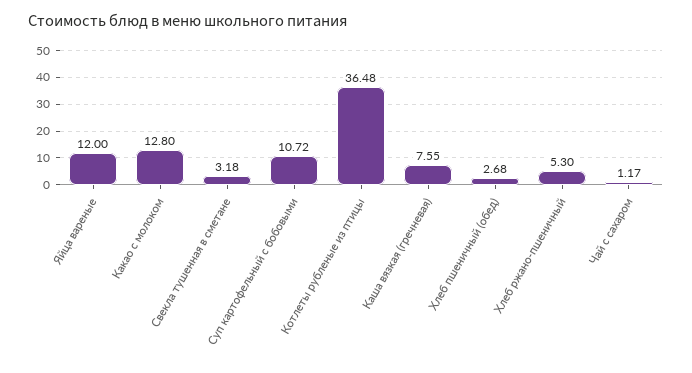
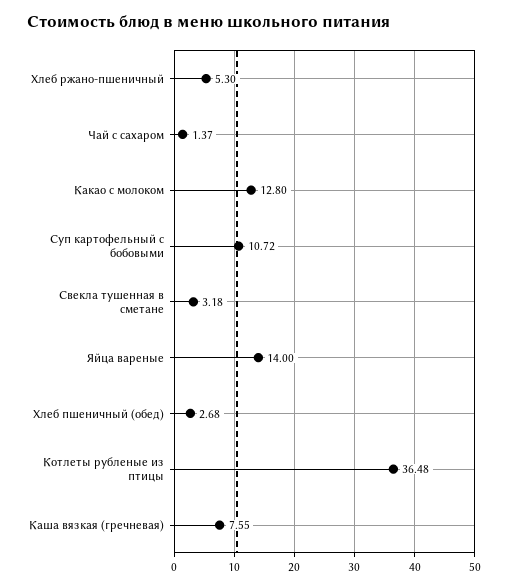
  {
-   "Яйца вареные": 12,
+   "Яйца вареные": 14,
    "Какао с молоком": 12.8,
    "Свекла тушенная в сметане": 3.18,
    "Суп картофельный с бобовыми": 10.72,
    "Котлеты рубленые из птицы": 36.48,
    "Каша вязкая (гречневая)": 7.55,
    "Хлеб пшеничный (обед)": 2.68,
    "Хлеб ржано-пшеничный": 5.3,
-   "Чай с сахаром": 1.17
+   "Чай с сахаром": 1.37
  }

